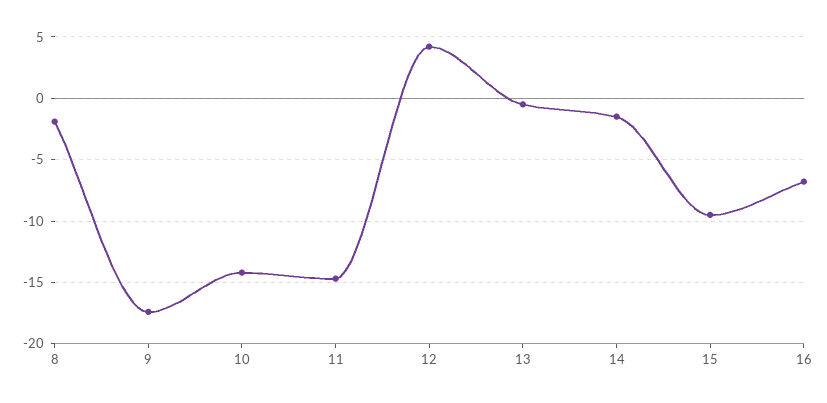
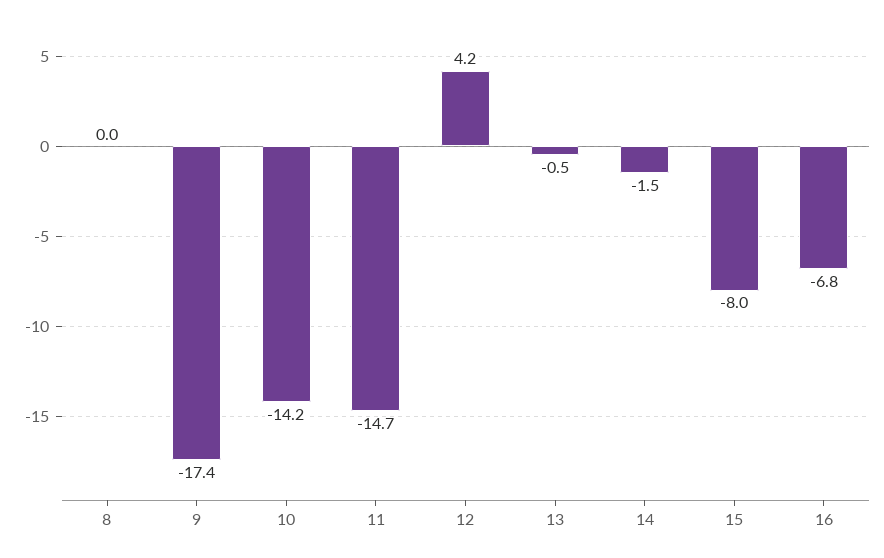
  {
-   "8": -2,
+   "8": 0,
    "9": -17.4,
    "10": -14.2,
    "11": -14.7,
    "12": 4.2,
    "13": -0.5,
    "14": -1.5,
-   "15": -9.5,
+   "15": -8,
    "16": -6.8
  }

